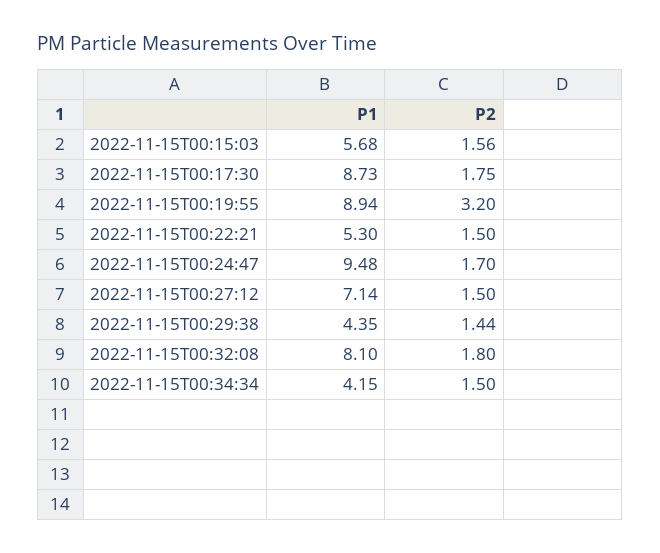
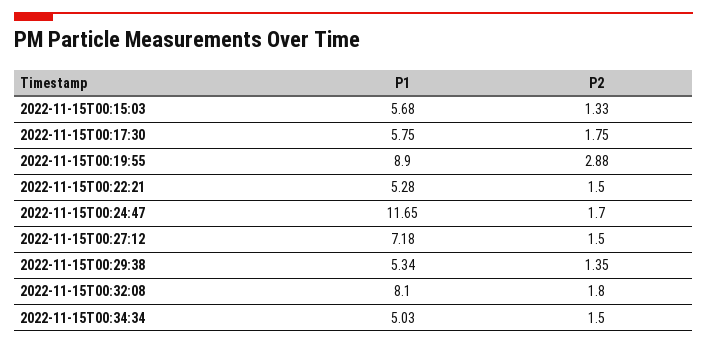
  {
    "P1": {
      "2022-11-15T00:15:03": 5.68,
-     "2022-11-15T00:17:30": 8.73,
+     "2022-11-15T00:17:30": 5.75,
-     "2022-11-15T00:19:55": 8.94,
+     "2022-11-15T00:19:55": 8.9,
-     "2022-11-15T00:22:21": 5.3,
+     "2022-11-15T00:22:21": 5.28,
-     "2022-11-15T00:24:47": 9.48,
+     "2022-11-15T00:24:47": 11.65,
-     "2022-11-15T00:27:12": 7.14,
+     "2022-11-15T00:27:12": 7.18,
-     "2022-11-15T00:29:38": 4.35,
+     "2022-11-15T00:29:38": 5.34,
      "2022-11-15T00:32:08": 8.1,
-     "2022-11-15T00:34:34": 4.15
+     "2022-11-15T00:34:34": 5.03
    },
    "P2": {
-     "2022-11-15T00:15:03": 1.56,
+     "2022-11-15T00:15:03": 1.33,
      "2022-11-15T00:17:30": 1.75,
-     "2022-11-15T00:19:55": 3.2,
+     "2022-11-15T00:19:55": 2.88,
      "2022-11-15T00:22:21": 1.5,
      "2022-11-15T00:24:47": 1.7,
      "2022-11-15T00:27:12": 1.5,
-     "2022-11-15T00:29:38": 1.44,
+     "2022-11-15T00:29:38": 1.35,
      "2022-11-15T00:32:08": 1.8,
      "2022-11-15T00:34:34": 1.5
    }
  }

